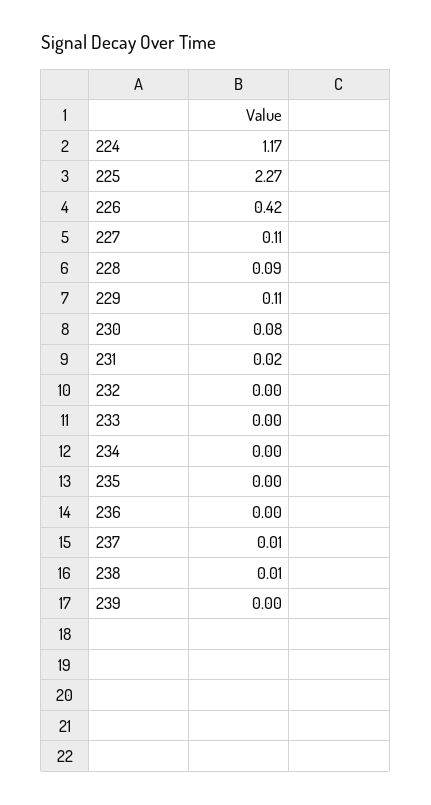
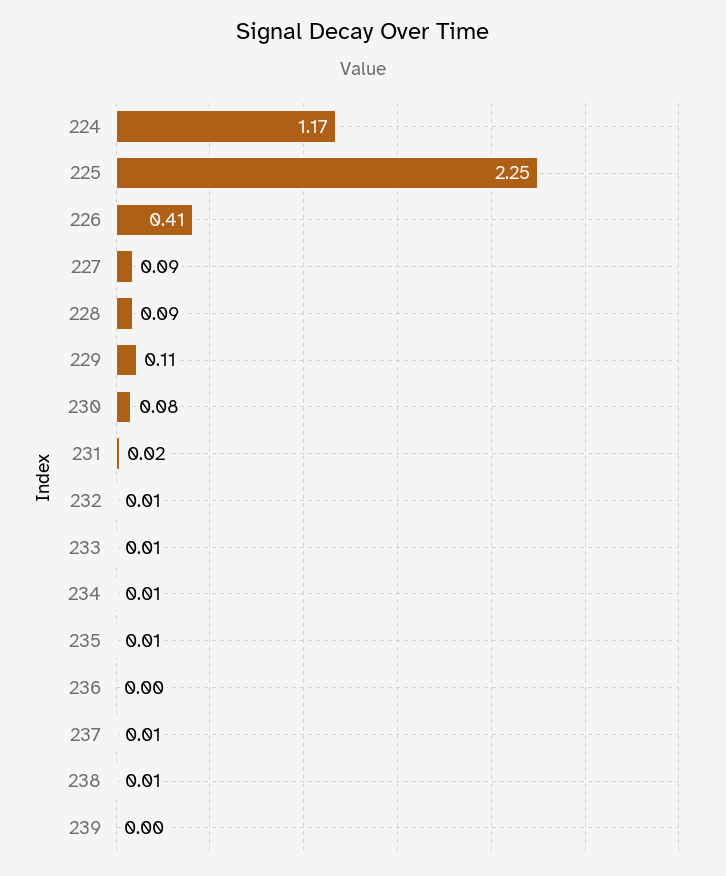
  {
    "224": 1.17,
-   "225": 2.27,
+   "225": 2.25,
-   "226": 0.42,
+   "226": 0.41,
-   "227": 0.11,
+   "227": 0.09,
    "228": 0.09,
    "229": 0.11,
    "230": 0.08,
    "231": 0.02,
-   "232": 0,
+   "232": 0.01,
-   "233": 0,
+   "233": 0.01,
-   "234": 0,
+   "234": 0.01,
-   "235": 0,
+   "235": 0.01,
    "236": 0,
    "237": 0.01,
    "238": 0.01,
    "239": 0
  }

